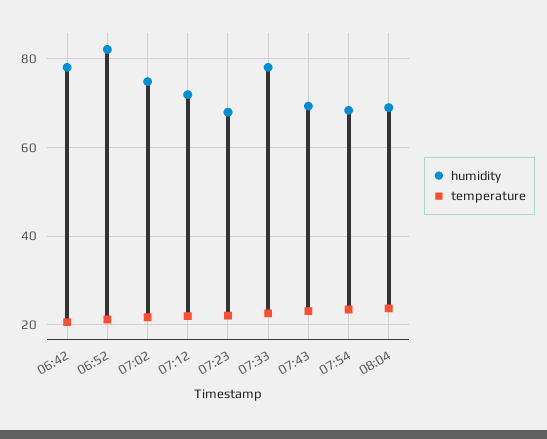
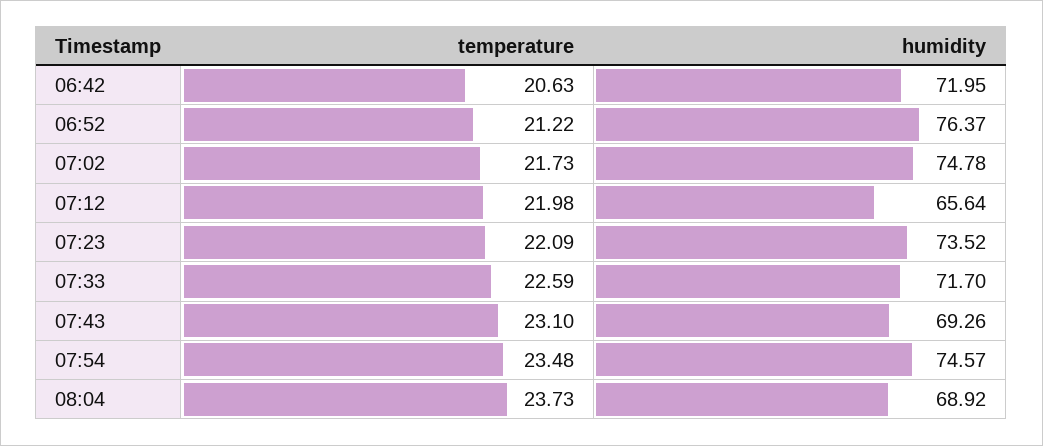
  {
    "humidity": {
-     "06:42": 78,
+     "06:42": 71.95,
-     "06:52": 82,
+     "06:52": 76.37,
      "07:02": 74.78,
-     "07:12": 72,
+     "07:12": 65.64,
-     "07:23": 68,
+     "07:23": 73.52,
-     "07:33": 78,
+     "07:33": 71.7,
      "07:43": 69.26,
-     "07:54": 68,
+     "07:54": 74.57,
      "08:04": 68.92
    },
    "temperature": {
      "06:42": 20.63,
      "06:52": 21.22,
      "07:02": 21.73,
      "07:12": 21.98,
      "07:23": 22.09,
      "07:33": 22.59,
      "07:43": 23.1,
      "07:54": 23.48,
      "08:04": 23.73
    }
  }

